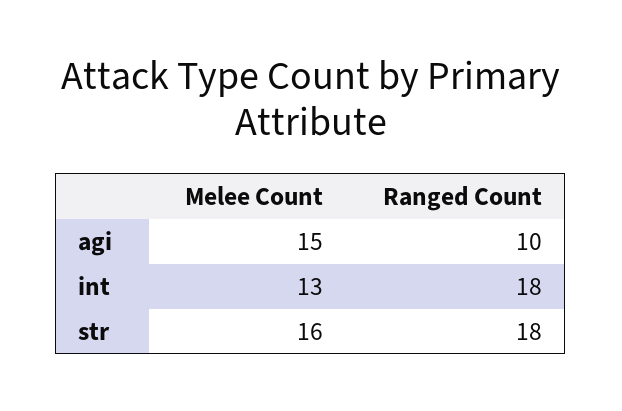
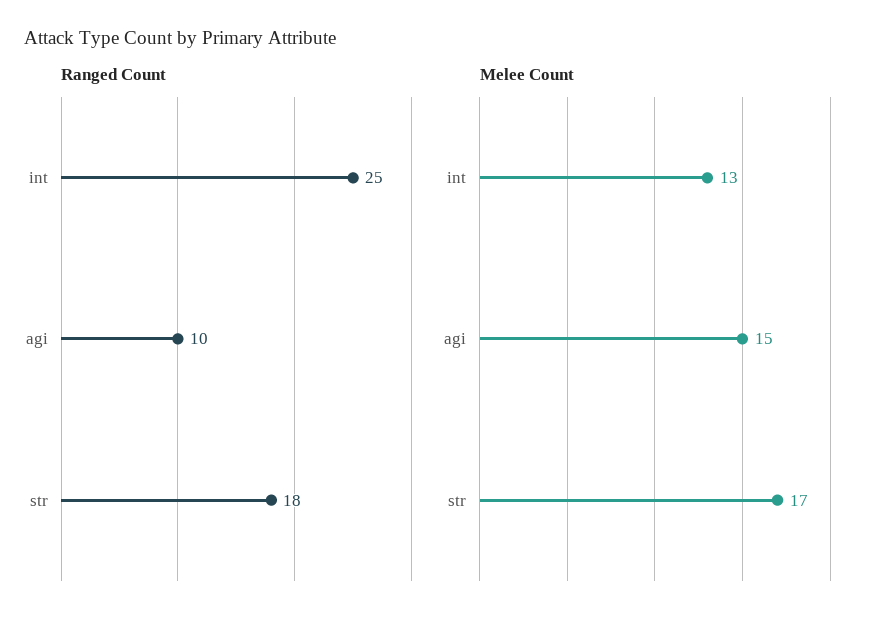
  {
    "Melee Count": {
      "agi": 15,
      "int": 13,
-     "str": 16
+     "str": 17
    },
    "Ranged Count": {
      "agi": 10,
-     "int": 18,
+     "int": 25,
      "str": 18
    }
  }

